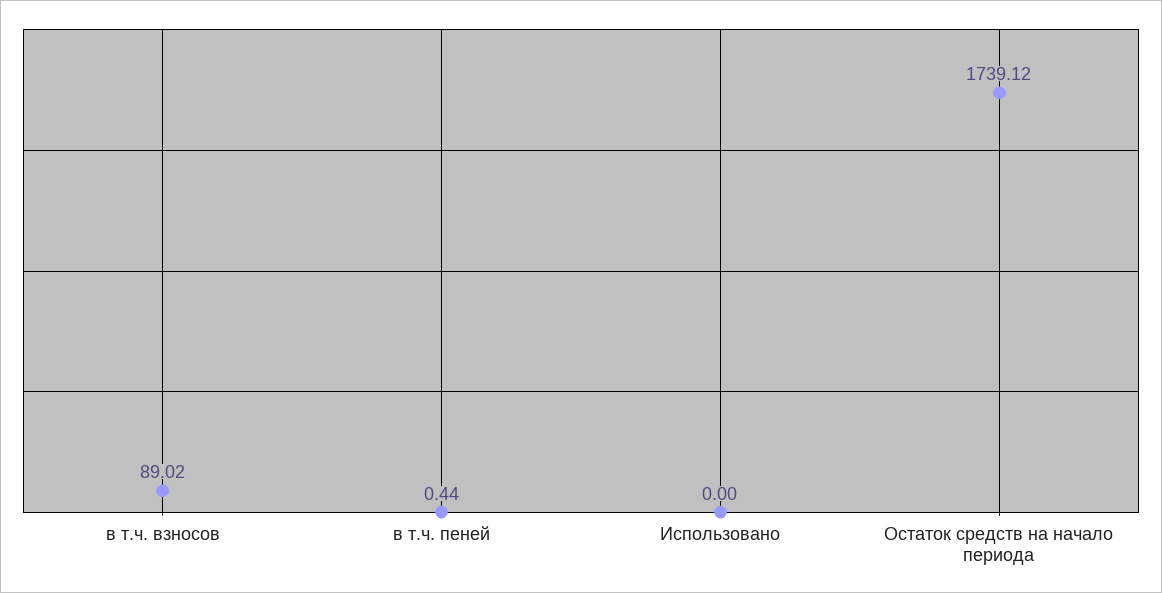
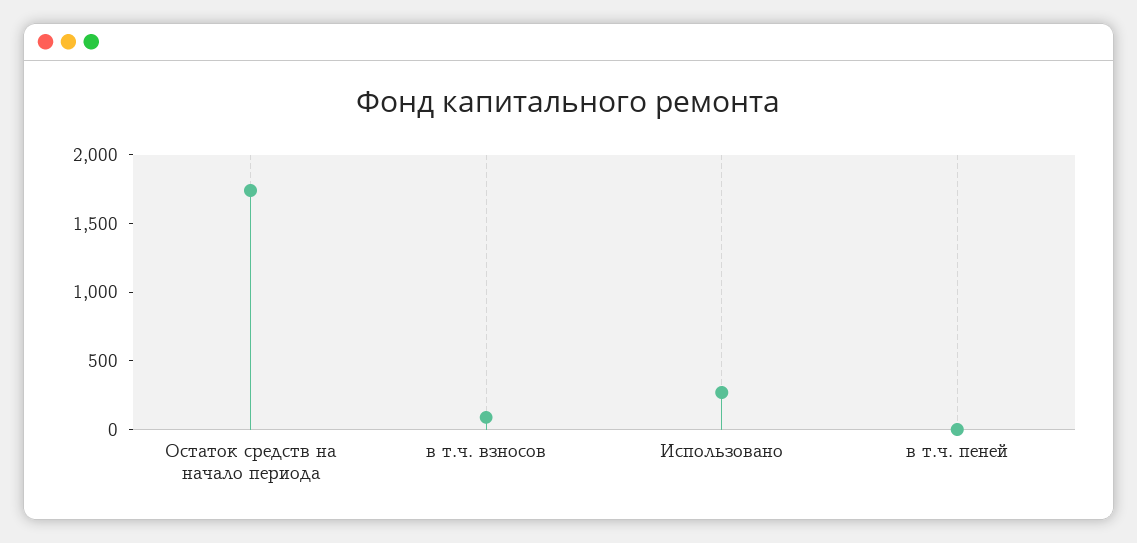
  {
    "в т.ч. взносов": 89.02,
    "в т.ч. пеней": 0.44,
-   "Использовано": 0,
+   "Использовано": 300,
    "Остаток средств на начало периода": 1739.12
  }

